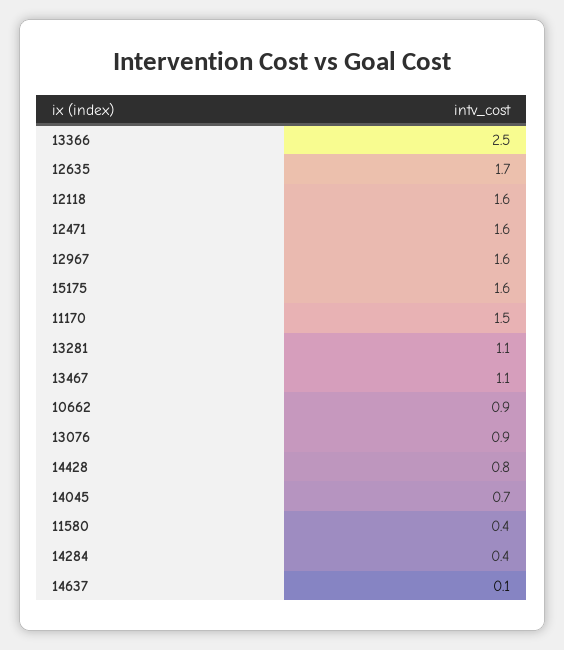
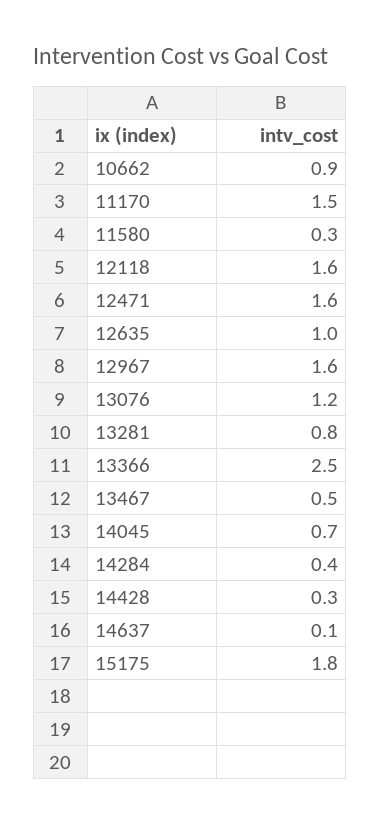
  {
    "13366": 2.5,
-   "12635": 1.7,
+   "12635": 1,
    "12118": 1.6,
    "12471": 1.6,
    "12967": 1.6,
-   "15175": 1.6,
+   "15175": 1.8,
    "11170": 1.5,
-   "13281": 1.1,
+   "13281": 0.8,
-   "13467": 1.1,
+   "13467": 0.5,
    "10662": 0.9,
-   "13076": 0.9,
+   "13076": 1.2,
-   "14428": 0.8,
+   "14428": 0.3,
    "14045": 0.7,
-   "11580": 0.4,
+   "11580": 0.3,
    "14284": 0.4,
    "14637": 0.1
  }

